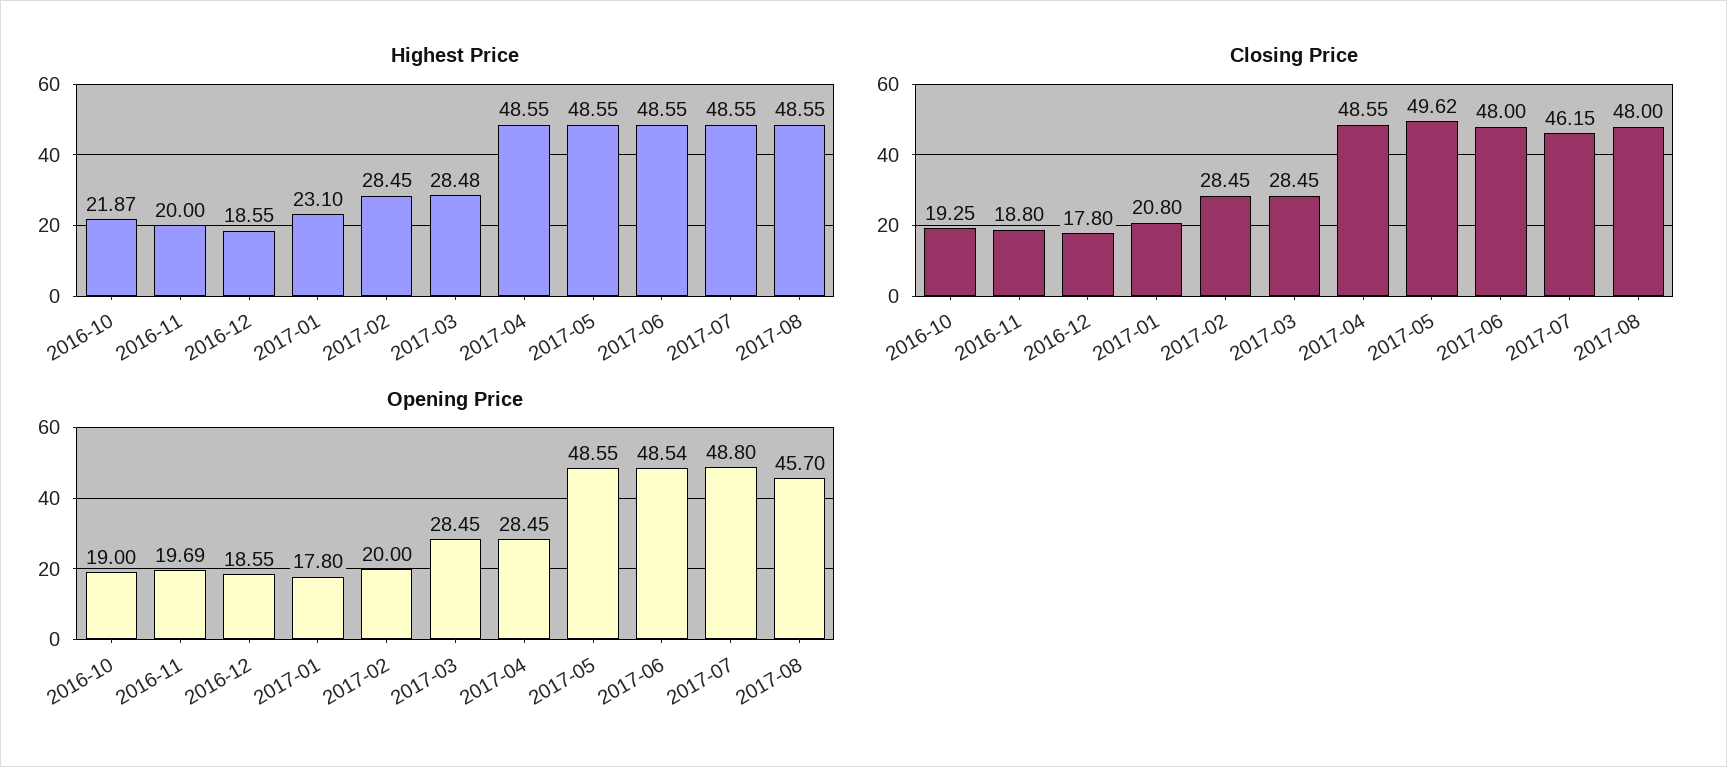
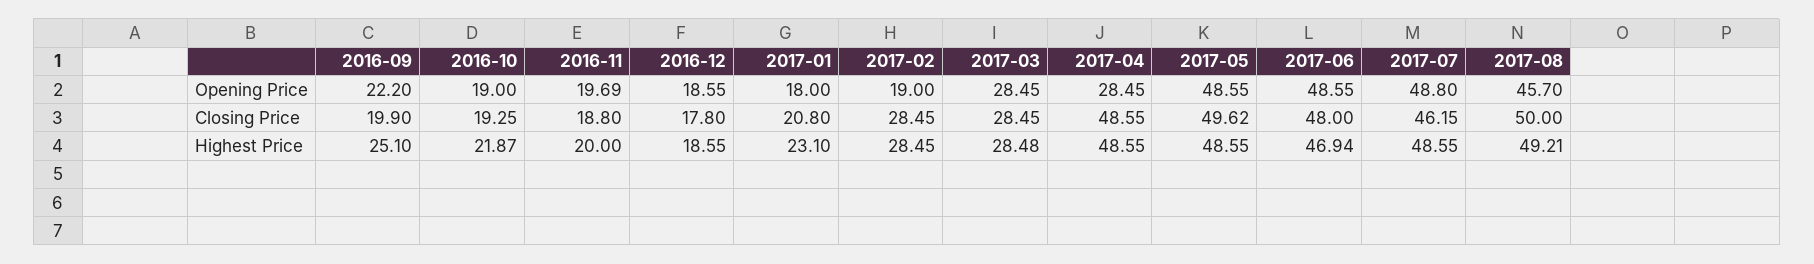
  {
    "Highest Price": {
      "2016-10": 21.87,
      "2016-11": 20,
      "2016-12": 18.55,
      "2017-01": 23.1,
      "2017-02": 28.45,
      "2017-03": 28.48,
      "2017-04": 48.55,
      "2017-05": 48.55,
-     "2017-06": 48.55,
+     "2017-06": 46.94,
      "2017-07": 48.55,
-     "2017-08": 48.55
+     "2017-08": 49.21,
+     "2016-09": 25.1
    },
    "Closing Price": {
      "2016-10": 19.25,
      "2016-11": 18.8,
      "2016-12": 17.8,
      "2017-01": 20.8,
      "2017-02": 28.45,
      "2017-03": 28.45,
      "2017-04": 48.55,
      "2017-05": 49.62,
      "2017-06": 48,
      "2017-07": 46.15,
-     "2017-08": 48
+     "2017-08": 50,
+     "2016-09": 19.9
    },
    "Opening Price": {
      "2016-10": 19,
      "2016-11": 19.69,
      "2016-12": 18.55,
-     "2017-01": 17.8,
+     "2017-01": 18,
-     "2017-02": 20,
+     "2017-02": 19,
      "2017-03": 28.45,
      "2017-04": 28.45,
      "2017-05": 48.55,
-     "2017-06": 48.54,
+     "2017-06": 48.55,
      "2017-07": 48.8,
-     "2017-08": 45.7
+     "2017-08": 45.7,
+     "2016-09": 22.2
    }
  }

